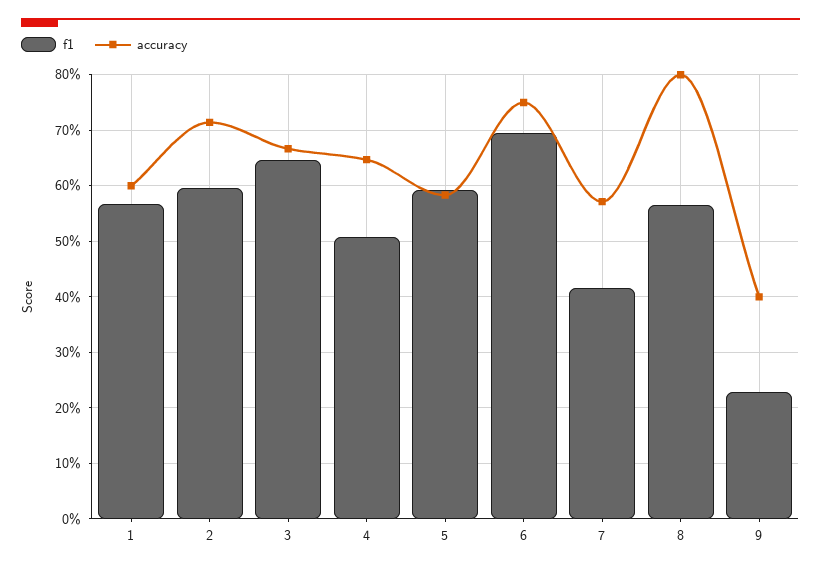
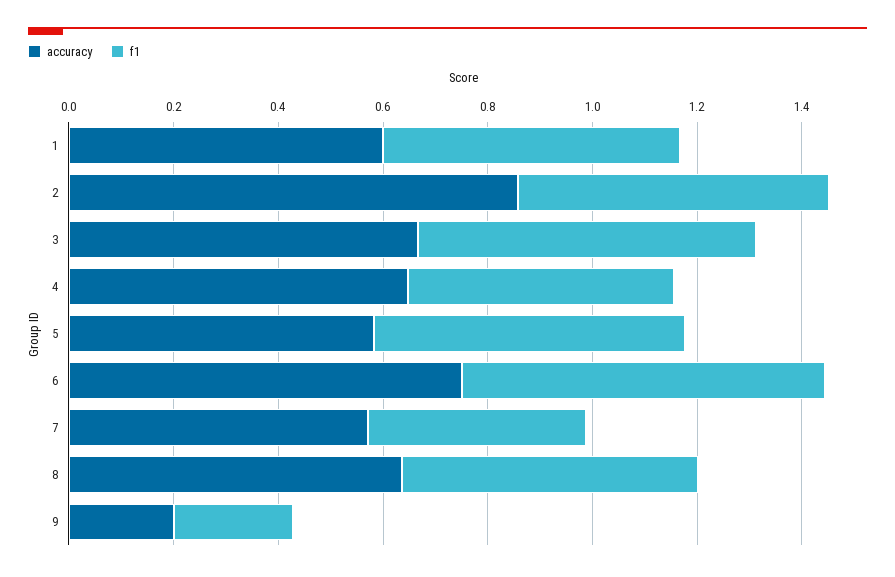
  {
    "f1": {
      "1": 0.56,
      "2": 0.6,
      "3": 0.64,
      "4": 0.5,
      "5": 0.6,
      "6": 0.7,
      "7": 0.42,
      "8": 0.56,
      "9": 0.22
    },
    "accuracy": {
      "1": 0.6,
-     "2": 0.72,
+     "2": 0.85,
      "3": 0.66,
      "4": 0.64,
      "5": 0.58,
      "6": 0.76,
      "7": 0.58,
-     "8": 0.8,
+     "8": 0.65,
-     "9": 0.4
+     "9": 0.2
    }
  }

